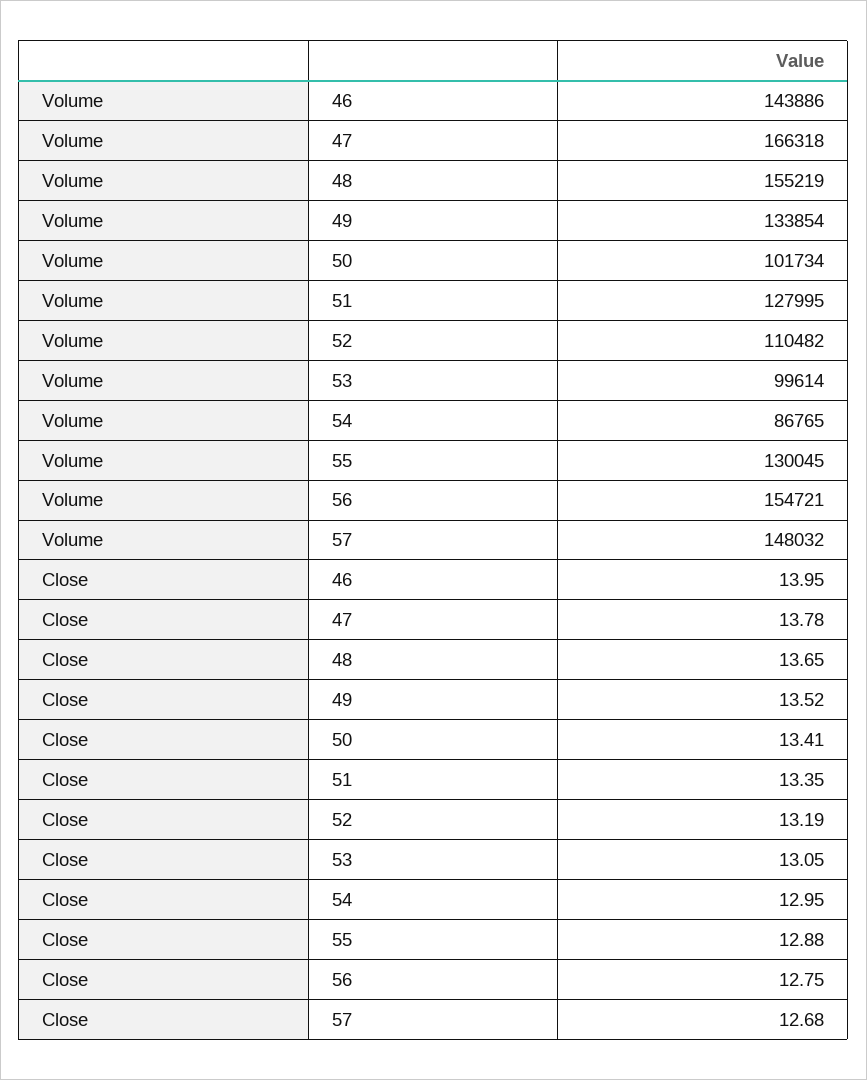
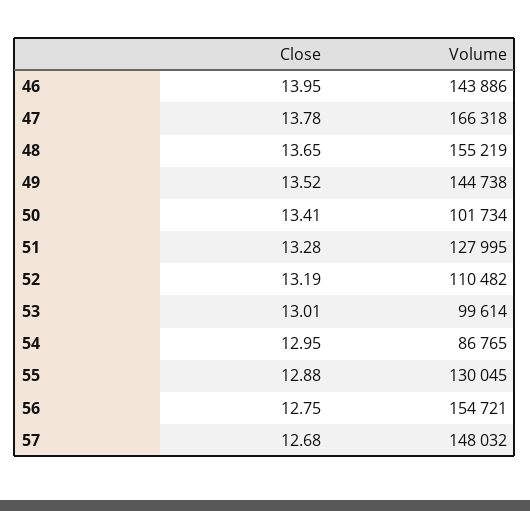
  {
    "Volume": {
      "46": 143886,
      "47": 166318,
      "48": 155219,
-     "49": 133854,
+     "49": 144738,
      "50": 101734,
      "51": 127995,
      "52": 110482,
      "53": 99614,
      "54": 86765,
      "55": 130045,
      "56": 154721,
      "57": 148032
    },
    "Close": {
      "46": 13.95,
      "47": 13.78,
      "48": 13.65,
      "49": 13.52,
      "50": 13.41,
-     "51": 13.35,
+     "51": 13.28,
      "52": 13.19,
-     "53": 13.05,
+     "53": 13.01,
      "54": 12.95,
      "55": 12.88,
      "56": 12.75,
      "57": 12.68
    }
  }

